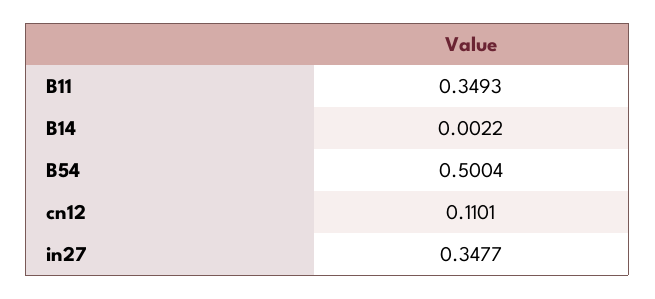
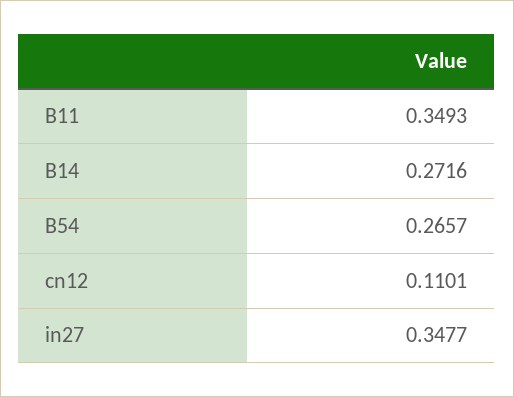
  {
    "B11": 0.3493,
-   "B14": 0.0022,
+   "B14": 0.2716,
-   "B54": 0.5004,
+   "B54": 0.2657,
    "cn12": 0.1101,
    "in27": 0.3477
  }

